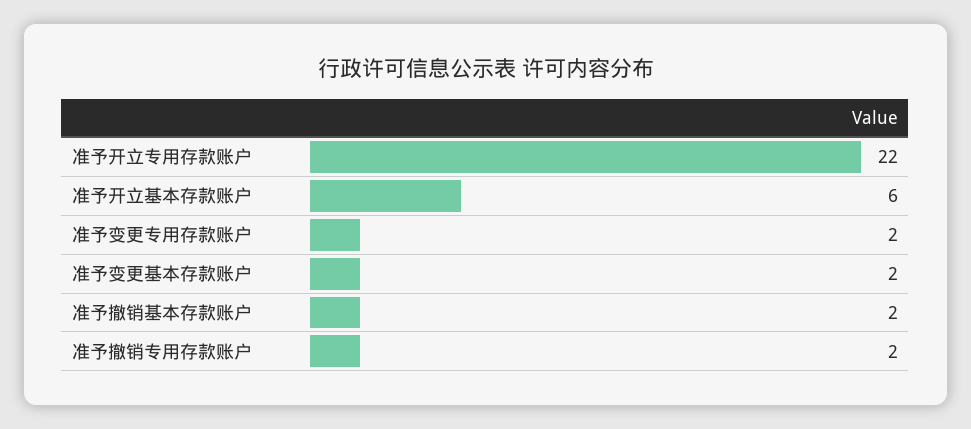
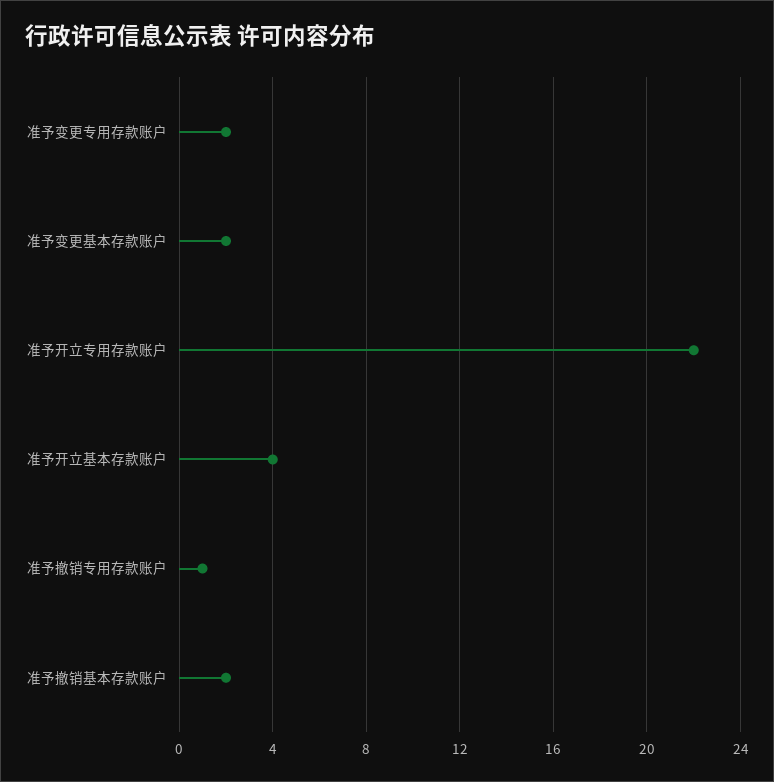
  {
    "准予开立专用存款账户": 22,
-   "准予开立基本存款账户": 6,
+   "准予开立基本存款账户": 4,
    "准予变更专用存款账户": 2,
    "准予变更基本存款账户": 2,
    "准予撤销基本存款账户": 2,
-   "准予撤销专用存款账户": 2
+   "准予撤销专用存款账户": 1
  }

